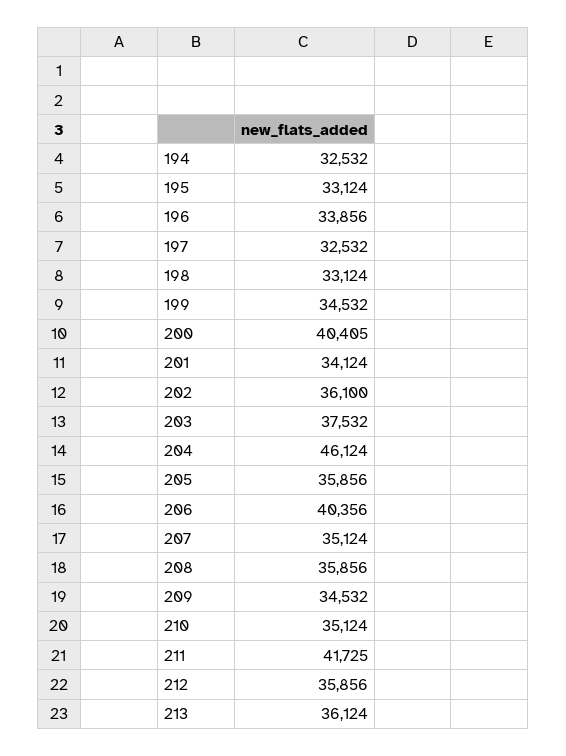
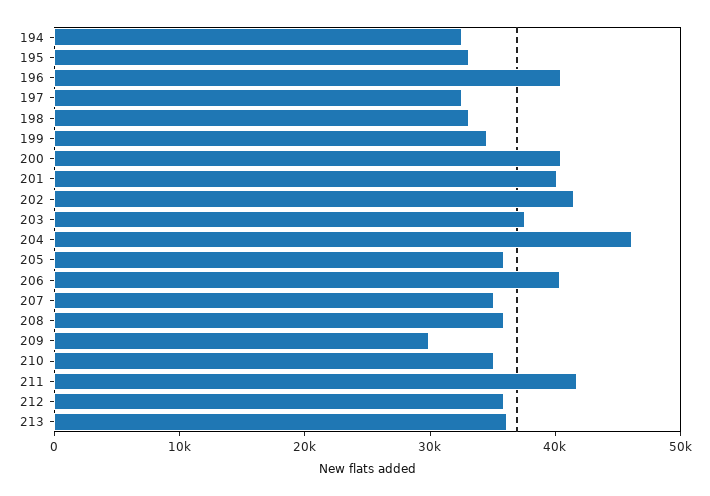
  {
    "194": 32532,
    "195": 33124,
-   "196": 33856,
+   "196": 40000,
    "197": 32532,
    "198": 33124,
    "199": 34532,
    "200": 40405,
-   "201": 34124,
+   "201": 40000,
-   "202": 36100,
+   "202": 42000,
    "203": 37532,
    "204": 46124,
    "205": 35856,
    "206": 40356,
    "207": 35124,
    "208": 35856,
-   "209": 34532,
+   "209": 30000,
    "210": 35124,
    "211": 41725,
    "212": 35856,
    "213": 36124
  }

